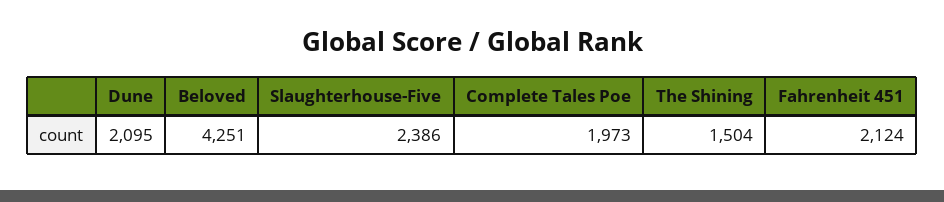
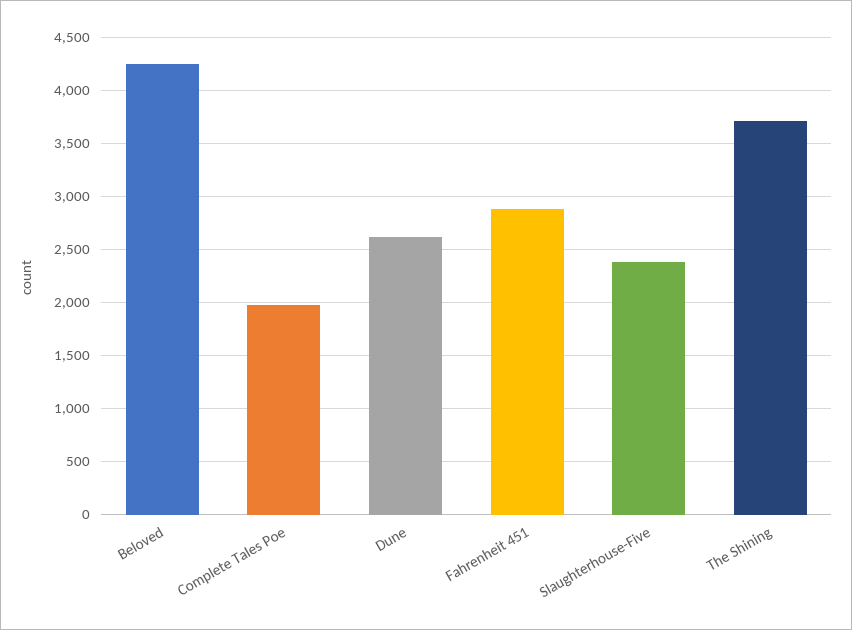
  {
-   "Dune": 2095,
+   "Dune": 2600,
    "Beloved": 4251,
    "Slaughterhouse-Five": 2386,
    "Complete Tales Poe": 1973,
-   "The Shining": 1504,
+   "The Shining": 3700,
-   "Fahrenheit 451": 2124
+   "Fahrenheit 451": 2900
  }

